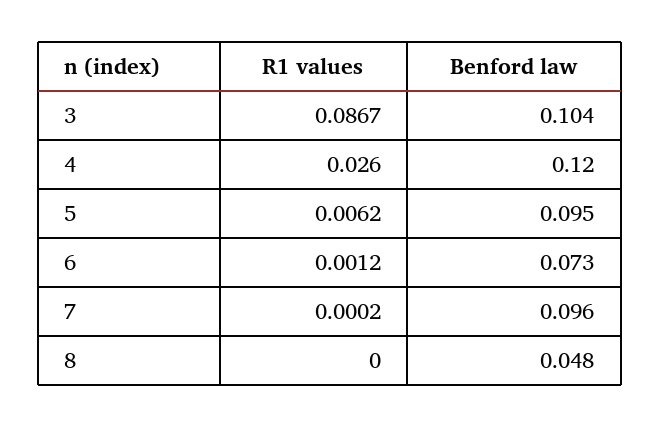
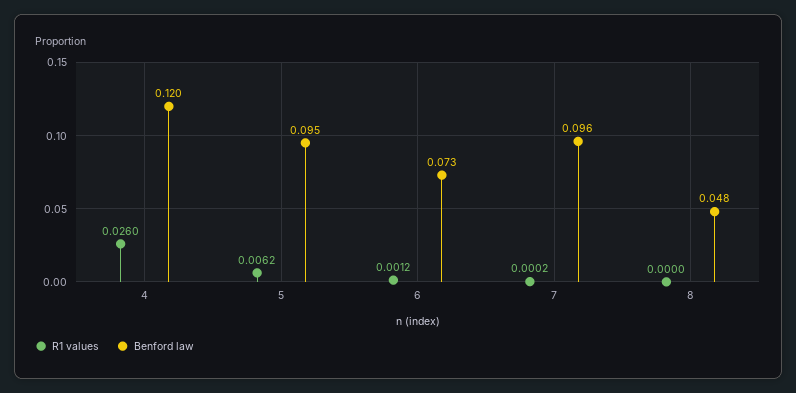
  {
    "R1 values": {
-     "3": 0.0867,
      "4": 0.026,
      "5": 0.0062,
      "6": 0.0012,
      "7": 0.0002,
      "8": 0
    },
    "Benford law": {
-     "3": 0.104,
      "4": 0.12,
      "5": 0.095,
      "6": 0.073,
      "7": 0.096,
      "8": 0.048
    }
  }

